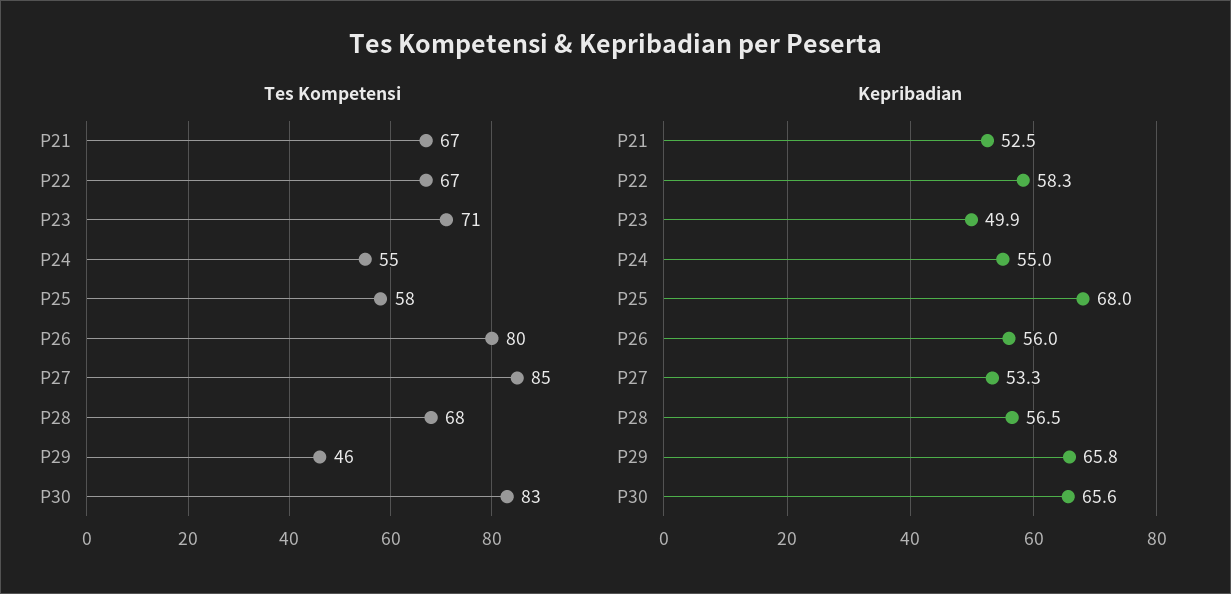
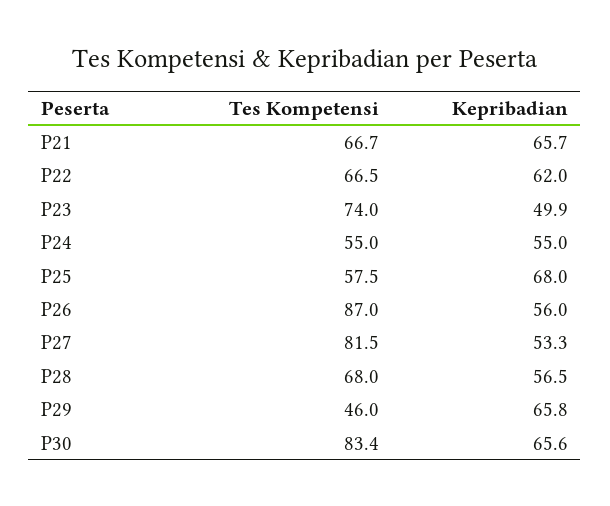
  {
    "Tes Kompetensi": {
      "P21": 66.7,
      "P22": 66.5,
-     "P23": 71,
+     "P23": 74,
      "P24": 55,
      "P25": 57.5,
-     "P26": 80,
+     "P26": 87,
-     "P27": 85,
+     "P27": 81.5,
      "P28": 68,
      "P29": 46,
      "P30": 83.4
    },
    "Kepribadian": {
-     "P21": 52.5,
+     "P21": 65.7,
-     "P22": 58.3,
+     "P22": 62,
      "P23": 49.9,
      "P24": 55,
      "P25": 68,
      "P26": 56,
      "P27": 53.3,
      "P28": 56.5,
      "P29": 65.8,
      "P30": 65.6
    }
  }

